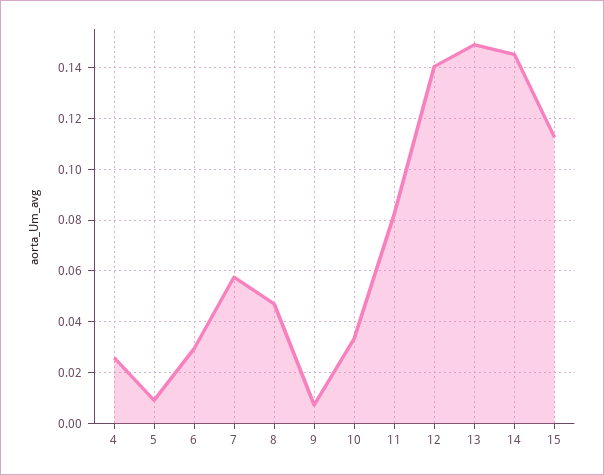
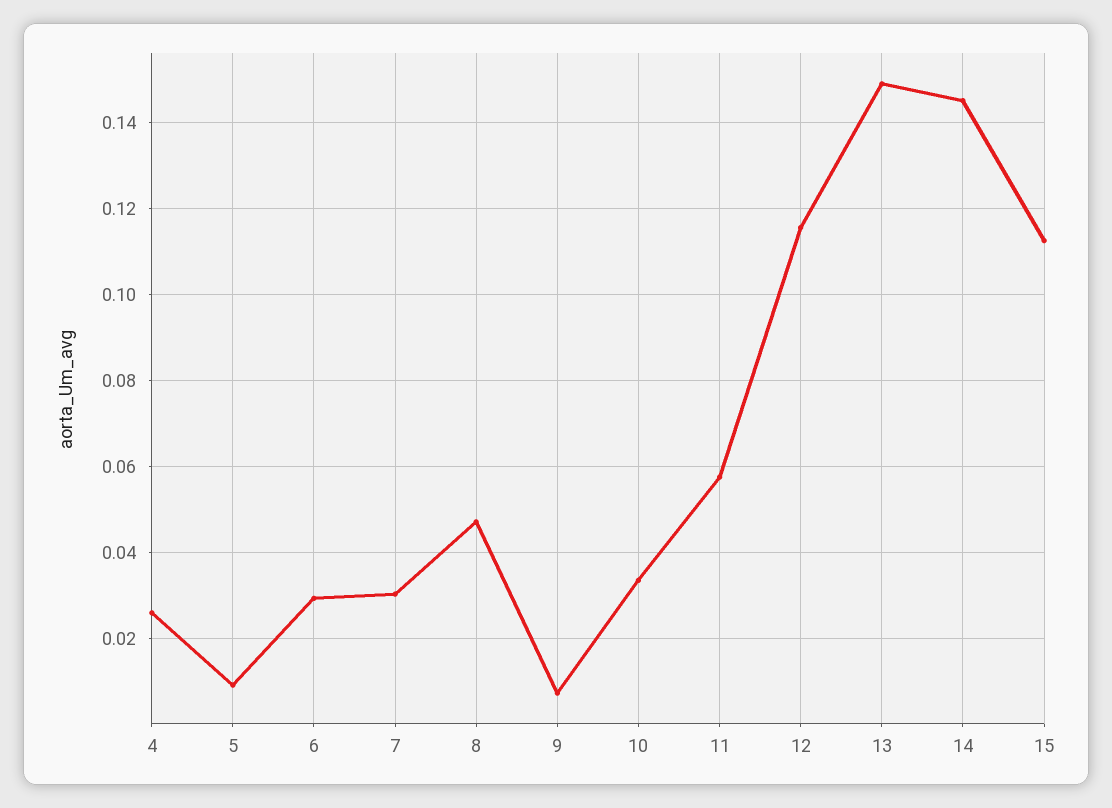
  {
    "4": 0.026,
    "5": 0.01,
    "6": 0.03,
-   "7": 0.0575,
+   "7": 0.03,
    "8": 0.048,
    "9": 0.008,
    "10": 0.034,
-   "11": 0.0825,
+   "11": 0.058,
-   "12": 0.14,
+   "12": 0.116,
    "13": 0.15,
    "14": 0.146,
    "15": 0.112
  }

